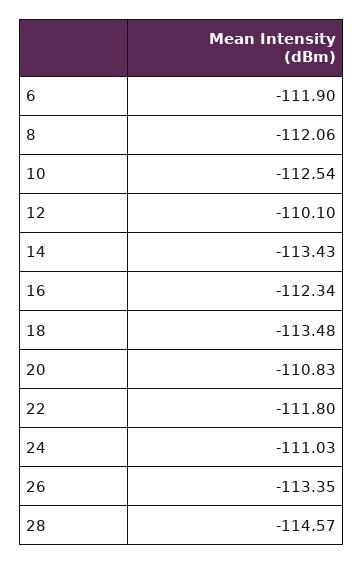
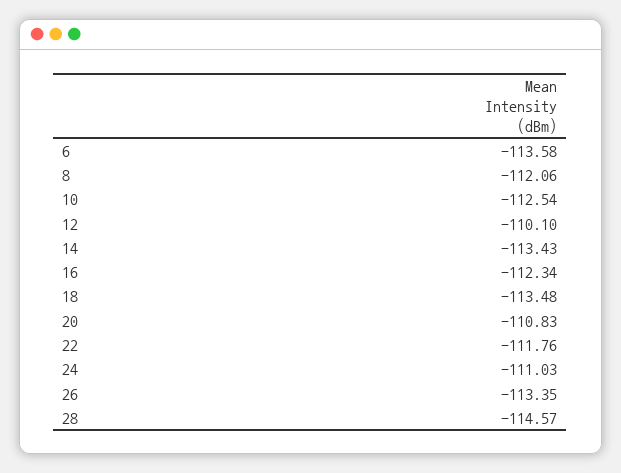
  {
-   "6": -111.9,
+   "6": -113.58,
    "8": -112.06,
    "10": -112.54,
    "12": -110.1,
    "14": -113.43,
    "16": -112.34,
    "18": -113.48,
    "20": -110.83,
-   "22": -111.8,
+   "22": -111.76,
    "24": -111.03,
    "26": -113.35,
    "28": -114.57
  }

